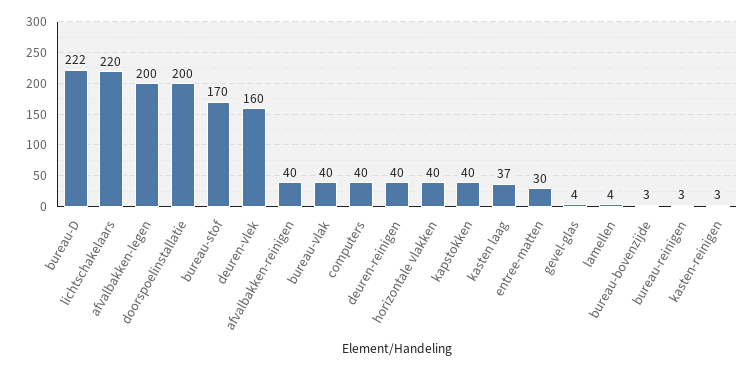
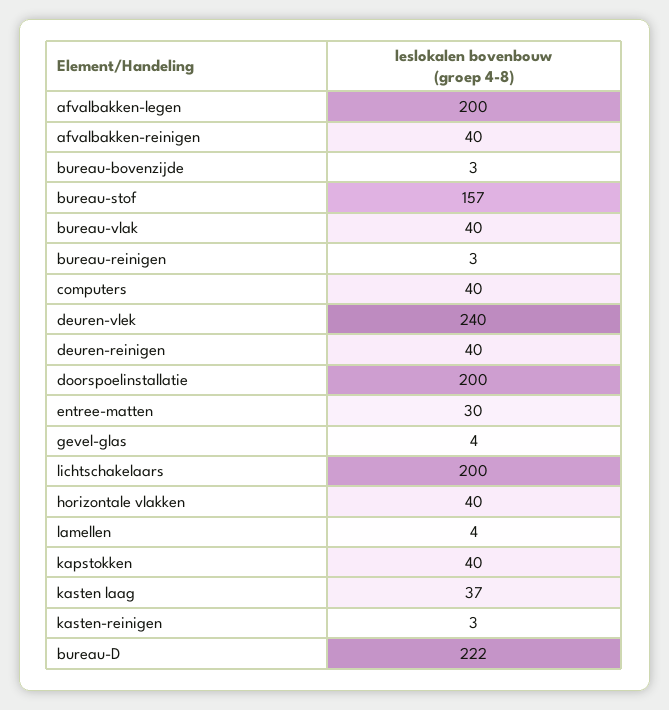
  {
    "bureau-D": 222,
-   "lichtschakelaars": 220,
+   "lichtschakelaars": 200,
    "afvalbakken-legen": 200,
    "doorspoelinstallatie": 200,
-   "bureau-stof": 170,
+   "bureau-stof": 157,
-   "deuren-vlek": 160,
+   "deuren-vlek": 240,
    "afvalbakken-reinigen": 40,
    "bureau-vlak": 40,
    "computers": 40,
    "deuren-reinigen": 40,
    "horizontale vlakken": 40,
    "kapstokken": 40,
    "kasten laag": 37,
    "entree-matten": 30,
    "gevel-glas": 4,
    "lamellen": 4,
    "bureau-bovenzijde": 3,
    "bureau-reinigen": 3,
    "kasten-reinigen": 3
  }

